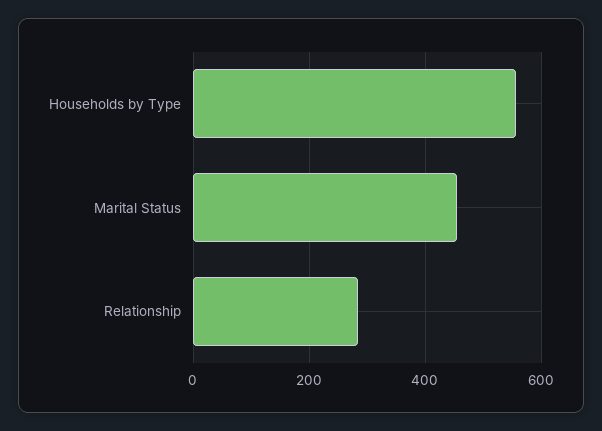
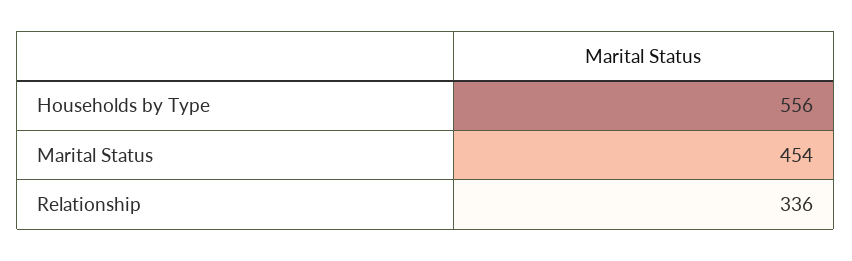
  {
    "Households by Type": 556,
    "Marital Status": 454,
-   "Relationship": 280
+   "Relationship": 336
  }

